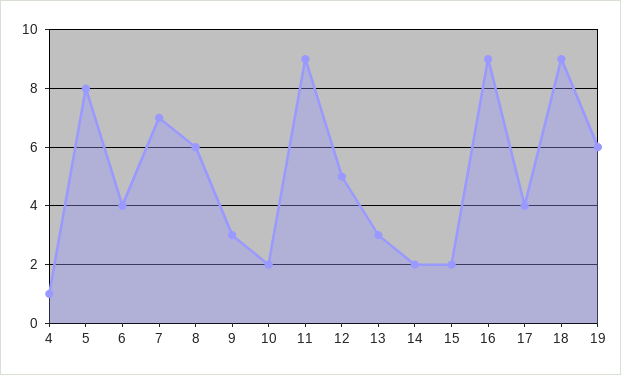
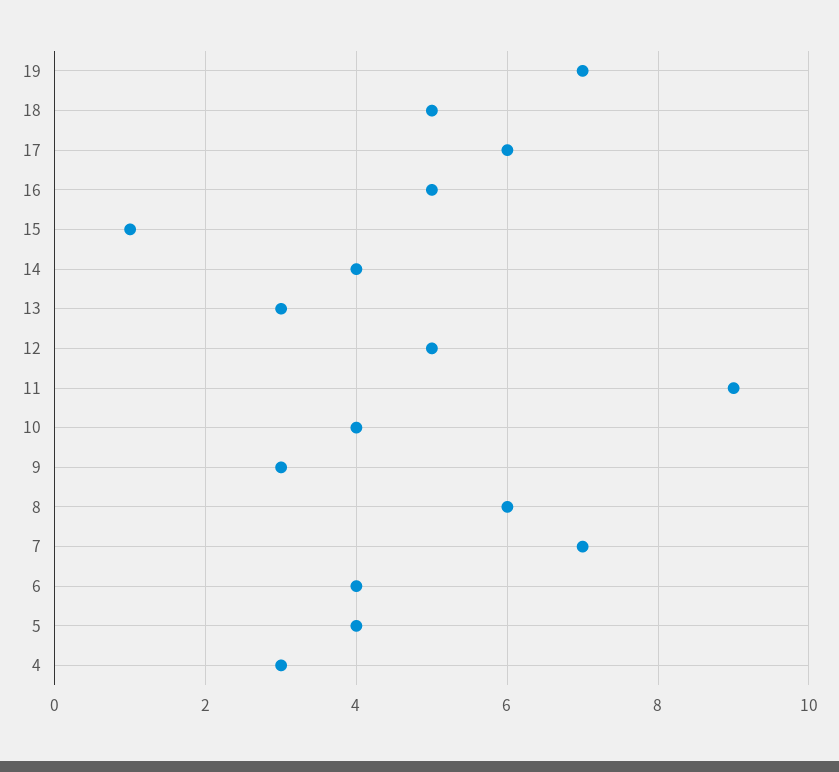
  {
-   "4": 1,
+   "4": 3,
-   "5": 8,
+   "5": 4,
    "6": 4,
    "7": 7,
    "8": 6,
    "9": 3,
-   "10": 2,
+   "10": 4,
    "11": 9,
    "12": 5,
    "13": 3,
-   "14": 2,
+   "14": 4,
-   "15": 2,
+   "15": 1,
-   "16": 9,
+   "16": 5,
-   "17": 4,
+   "17": 6,
-   "18": 9,
+   "18": 5,
-   "19": 6
+   "19": 7
  }

